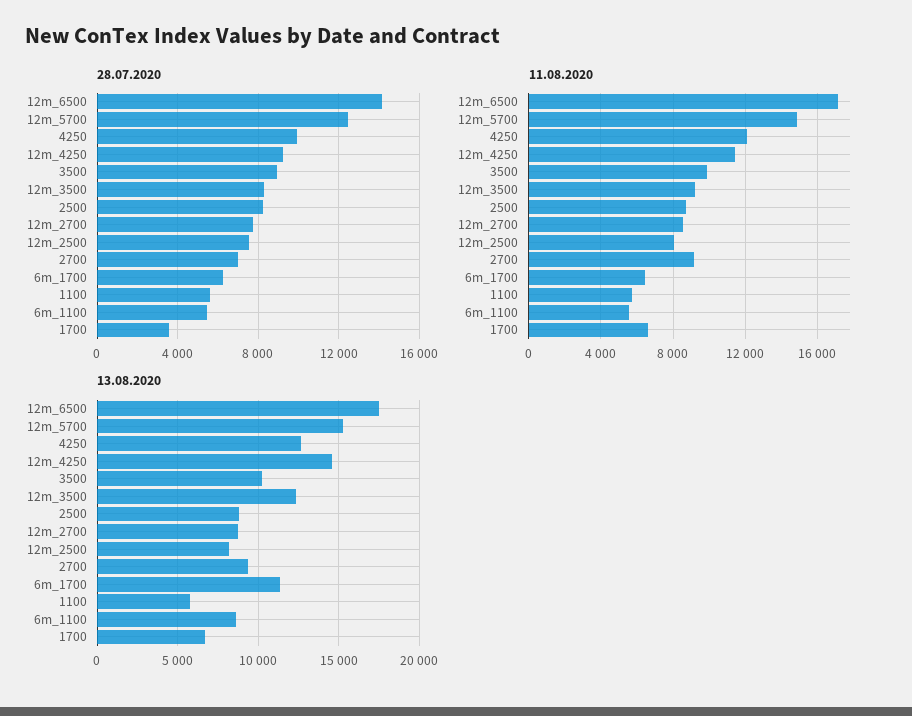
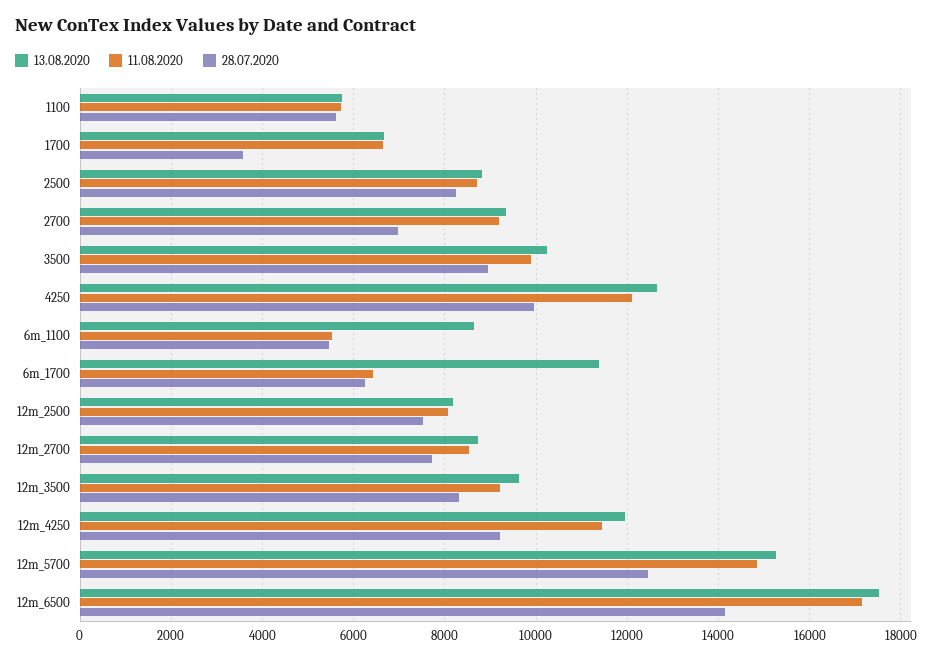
  {
    "28.07.2020": {
      "12m_6500": 14200,
      "12m_5700": 12400,
      "4250": 10000,
      "12m_4250": 9200,
      "3500": 9000,
      "12m_3500": 8400,
      "2500": 8200,
      "12m_2700": 7800,
      "12m_2500": 7600,
      "2700": 7000,
      "6m_1700": 6200,
      "1100": 5600,
      "6m_1100": 5400,
      "1700": 3600
    },
    "11.08.2020": {
      "12m_6500": 17200,
      "12m_5700": 14800,
      "4250": 12200,
      "12m_4250": 11400,
      "3500": 9800,
      "12m_3500": 9200,
      "2500": 8800,
      "12m_2700": 8600,
      "12m_2500": 8000,
      "2700": 9200,
      "6m_1700": 6400,
      "1100": 5800,
      "6m_1100": 5600,
      "1700": 6600
    },
    "13.08.2020": {
      "12m_6500": 17600,
      "12m_5700": 15200,
      "4250": 12600,
-     "12m_4250": 14500,
+     "12m_4250": 12000,
      "3500": 10200,
-     "12m_3500": 12500,
+     "12m_3500": 9600,
      "2500": 8800,
      "12m_2700": 8800,
      "12m_2500": 8200,
      "2700": 9400,
      "6m_1700": 11400,
      "1100": 5800,
      "6m_1100": 8600,
      "1700": 6600
    }
  }

